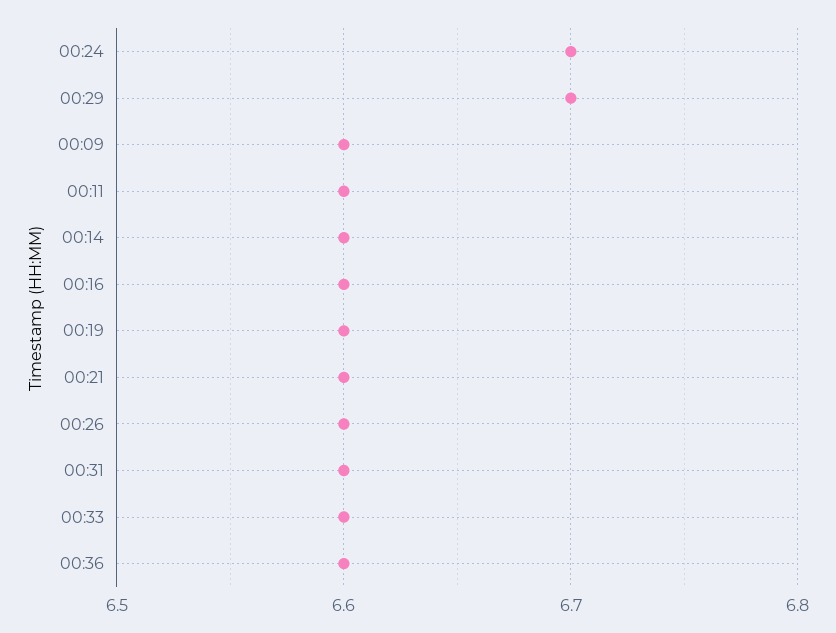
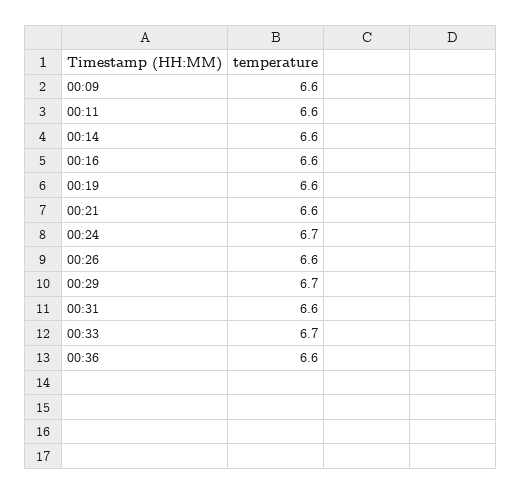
  {
    "00:24": 6.7,
    "00:29": 6.7,
    "00:09": 6.6,
    "00:11": 6.6,
    "00:14": 6.6,
    "00:16": 6.6,
    "00:19": 6.6,
    "00:21": 6.6,
    "00:26": 6.6,
    "00:31": 6.6,
-   "00:33": 6.6,
+   "00:33": 6.7,
    "00:36": 6.6
  }

